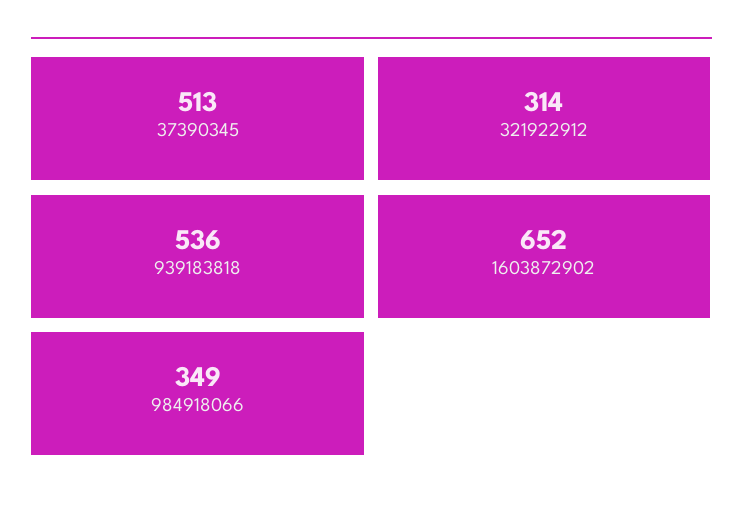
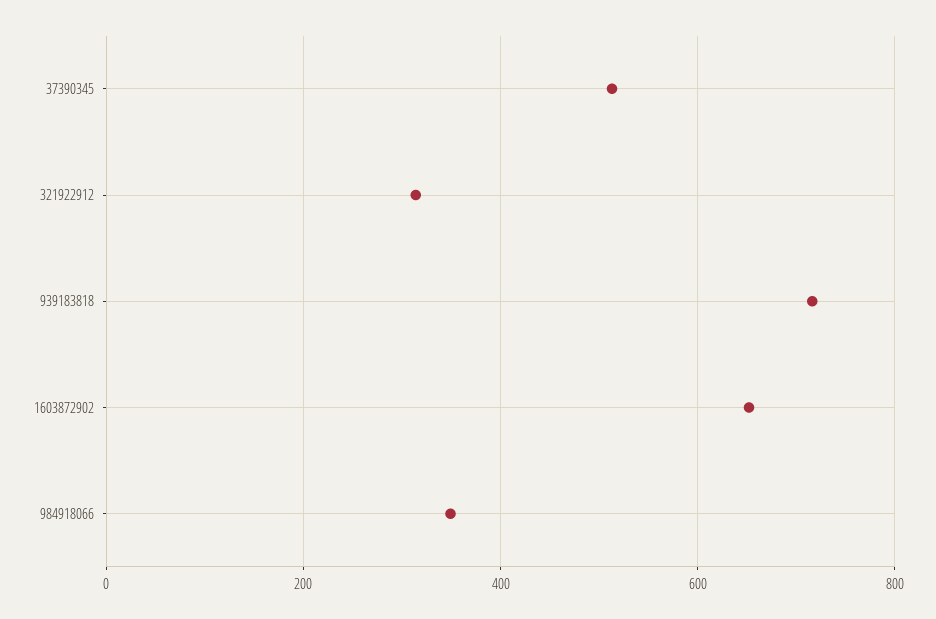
  {
    "37390345": 513,
    "321922912": 314,
-   "939183818": 536,
+   "939183818": 720,
    "1603872902": 652,
    "984918066": 349
  }

